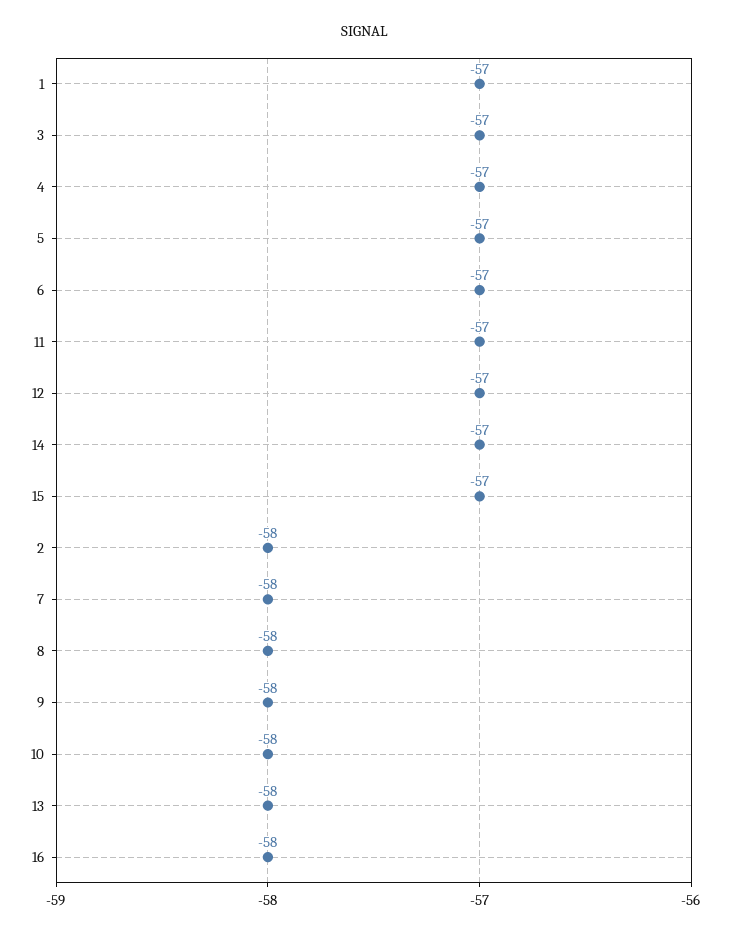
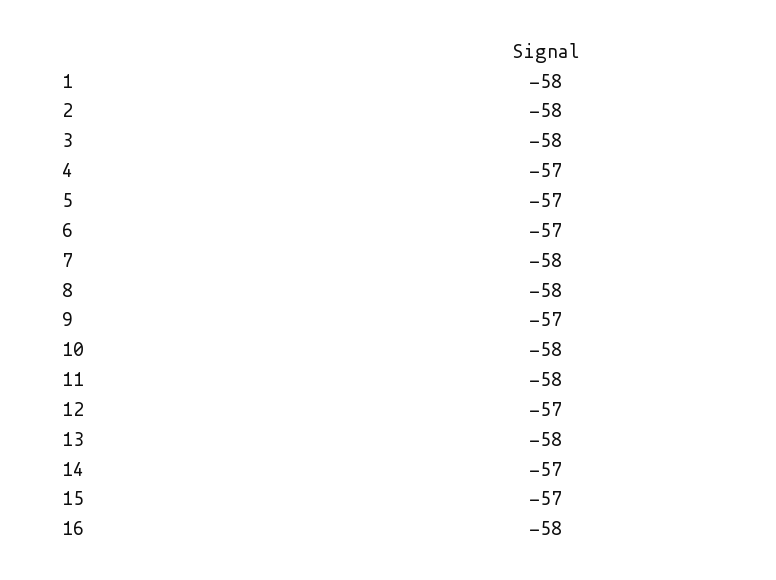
  {
-   "1": -57,
+   "1": -58,
-   "3": -57,
+   "3": -58,
    "4": -57,
    "5": -57,
    "6": -57,
-   "11": -57,
+   "11": -58,
    "12": -57,
    "14": -57,
    "15": -57,
    "2": -58,
    "7": -58,
    "8": -58,
-   "9": -58,
+   "9": -57,
    "10": -58,
    "13": -58,
    "16": -58
  }

